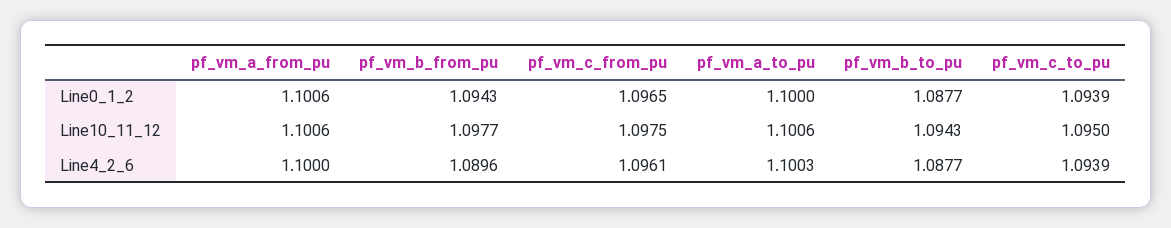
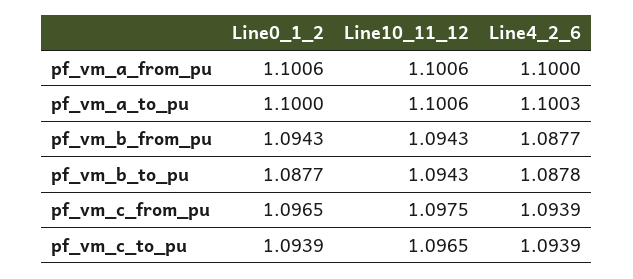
  {
    "pf_vm_a_from_pu": {
      "Line0_1_2": 1.1006,
      "Line10_11_12": 1.1006,
      "Line4_2_6": 1.1
    },
    "pf_vm_b_from_pu": {
      "Line0_1_2": 1.0943,
-     "Line10_11_12": 1.0977,
+     "Line10_11_12": 1.0943,
-     "Line4_2_6": 1.0896
+     "Line4_2_6": 1.0877
    },
    "pf_vm_c_from_pu": {
      "Line0_1_2": 1.0965,
      "Line10_11_12": 1.0975,
-     "Line4_2_6": 1.0961
+     "Line4_2_6": 1.0939
    },
    "pf_vm_a_to_pu": {
      "Line0_1_2": 1.1,
      "Line10_11_12": 1.1006,
      "Line4_2_6": 1.1003
    },
    "pf_vm_b_to_pu": {
      "Line0_1_2": 1.0877,
      "Line10_11_12": 1.0943,
-     "Line4_2_6": 1.0877
+     "Line4_2_6": 1.0878
    },
    "pf_vm_c_to_pu": {
      "Line0_1_2": 1.0939,
-     "Line10_11_12": 1.095,
+     "Line10_11_12": 1.0965,
      "Line4_2_6": 1.0939
    }
  }

